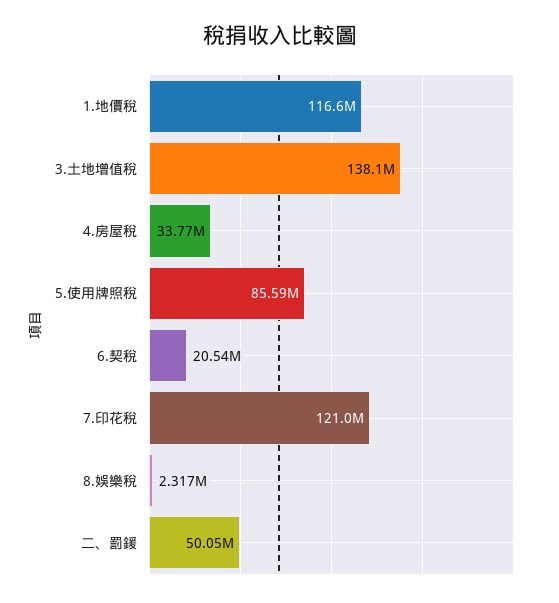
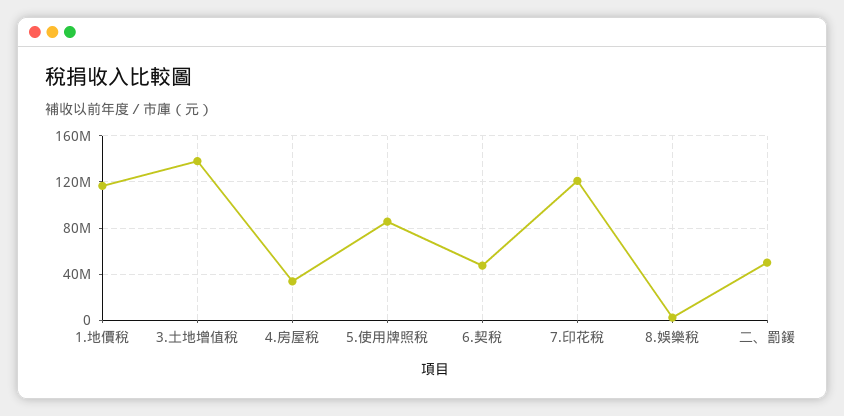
  {
    "1.地價稅": 116600000,
    "3.土地增值稅": 138100000,
    "4.房屋稅": 33770000,
    "5.使用牌照稅": 85590000,
-   "6.契稅": 20540000,
+   "6.契稅": 50000000,
    "7.印花稅": 121000000,
    "8.娛樂稅": 2317000,
    "二、罰鍰": 50050000
  }

